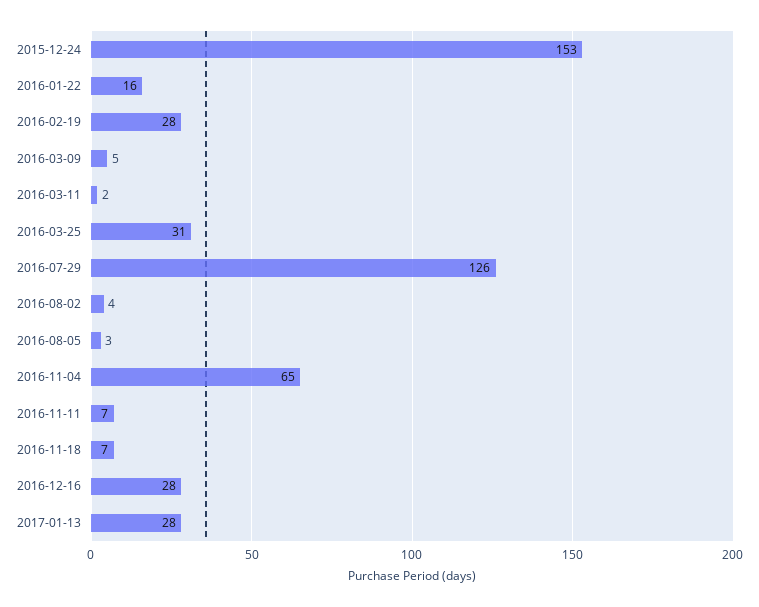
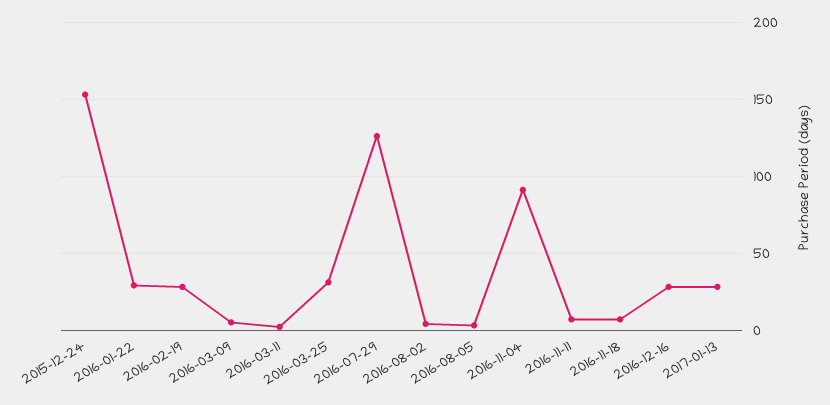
  {
    "2015-12-24": 153,
-   "2016-01-22": 16,
+   "2016-01-22": 30,
    "2016-02-19": 28,
    "2016-03-09": 5,
    "2016-03-11": 2,
    "2016-03-25": 31,
    "2016-07-29": 126,
    "2016-08-02": 4,
    "2016-08-05": 3,
-   "2016-11-04": 65,
+   "2016-11-04": 90,
    "2016-11-11": 7,
    "2016-11-18": 7,
    "2016-12-16": 28,
    "2017-01-13": 28
  }

